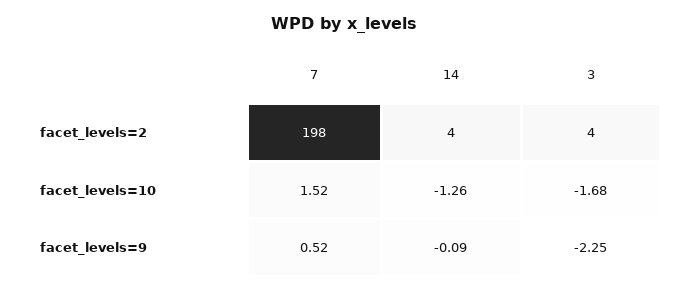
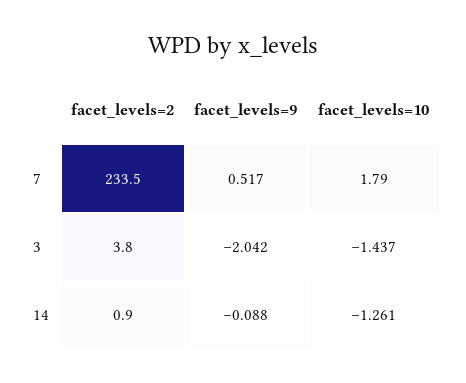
  {
    "7": {
-     "facet_levels=2": 198,
+     "facet_levels=2": 233.5,
-     "facet_levels=10": 1.52,
+     "facet_levels=10": 1.79,
      "facet_levels=9": 0.517
    },
    "14": {
-     "facet_levels=2": 4,
+     "facet_levels=2": 0.9,
      "facet_levels=10": -1.261,
      "facet_levels=9": -0.088
    },
    "3": {
      "facet_levels=2": 3.8,
-     "facet_levels=10": -1.68,
+     "facet_levels=10": -1.437,
-     "facet_levels=9": -2.25
+     "facet_levels=9": -2.042
    }
  }

